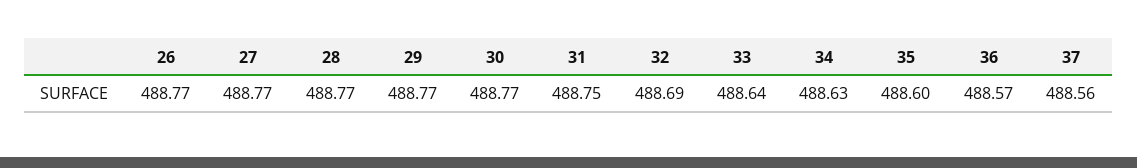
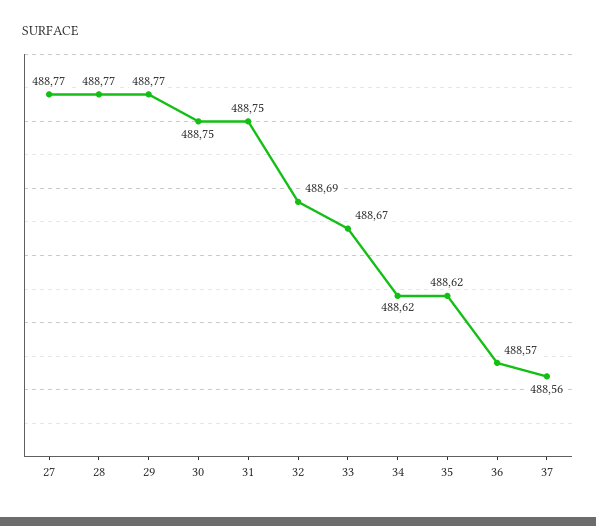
  {
-   "26": 488.77,
    "27": 488.77,
    "28": 488.77,
    "29": 488.77,
-   "30": 488.77,
+   "30": 488.75,
    "31": 488.75,
    "32": 488.69,
-   "33": 488.64,
+   "33": 488.67,
-   "34": 488.63,
+   "34": 488.62,
-   "35": 488.6,
+   "35": 488.62,
    "36": 488.57,
    "37": 488.56
  }

